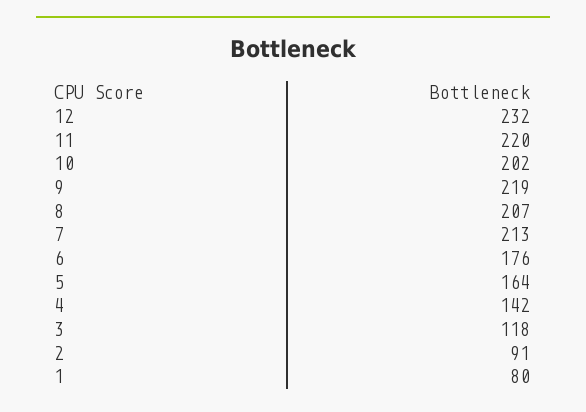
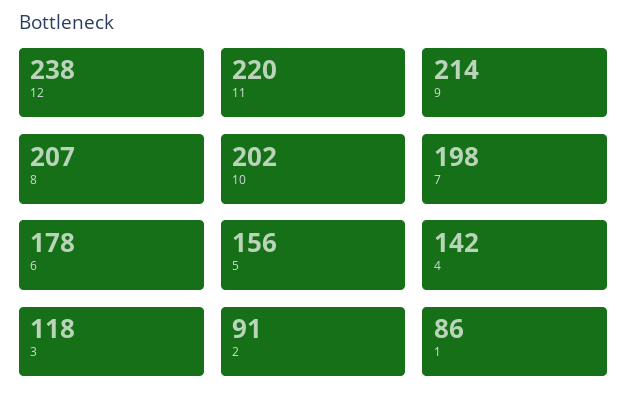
  {
-   "12": 232,
+   "12": 238,
    "11": 220,
    "10": 202,
-   "9": 219,
+   "9": 214,
    "8": 207,
-   "7": 213,
+   "7": 198,
-   "6": 176,
+   "6": 178,
-   "5": 164,
+   "5": 156,
    "4": 142,
    "3": 118,
    "2": 91,
-   "1": 80
+   "1": 86
  }

